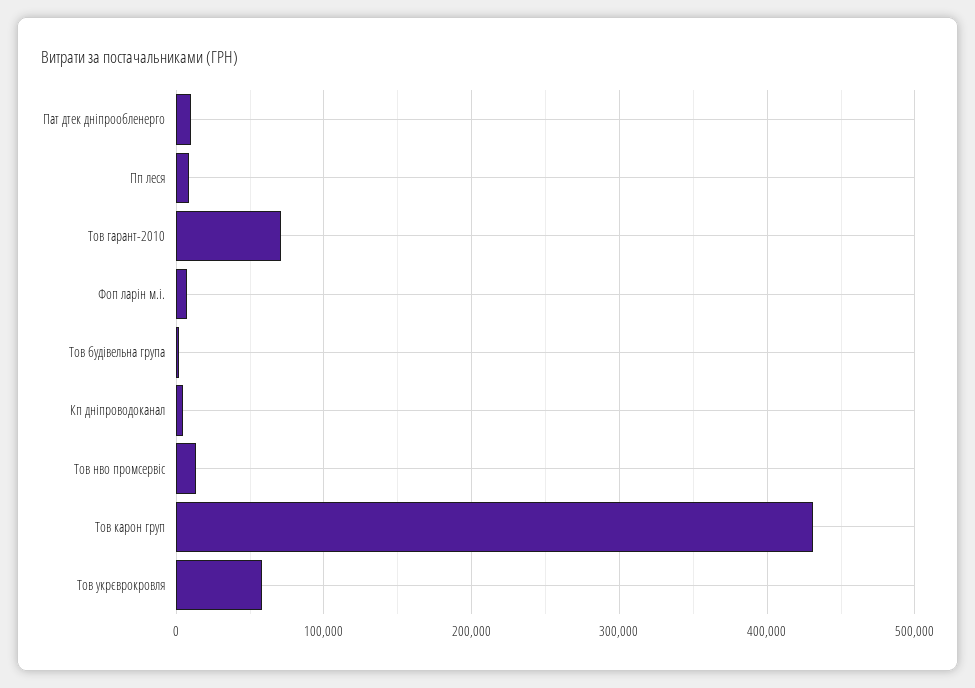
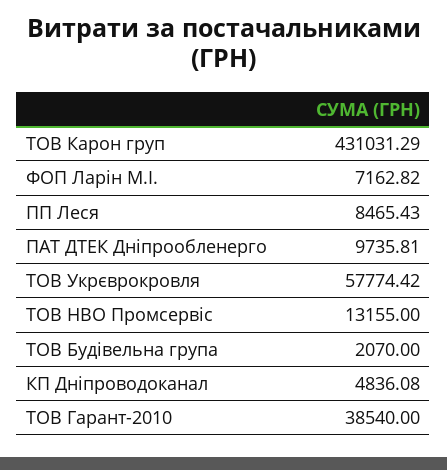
  {
    "Пат дтек дніпрообленерго": 9735.81,
    "Пп леся": 8465.43,
-   "Тов гарант-2010": 70000,
+   "Тов гарант-2010": 38540,
    "Фоп ларін м.і.": 7162.82,
    "Тов будівельна група": 2070,
    "Кп дніпроводоканал": 4836.08,
    "Тов нво промсервіс": 13155,
    "Тов карон груп": 431031.29,
    "Тов укрєврокровля": 57774.42
  }

